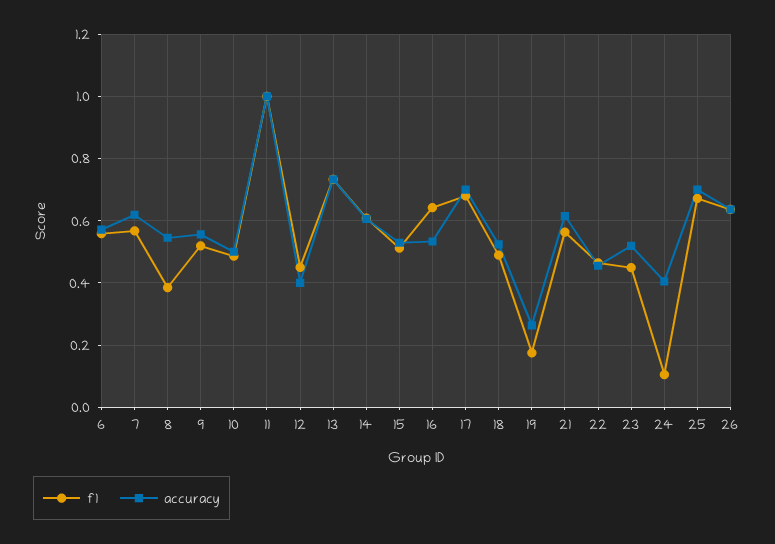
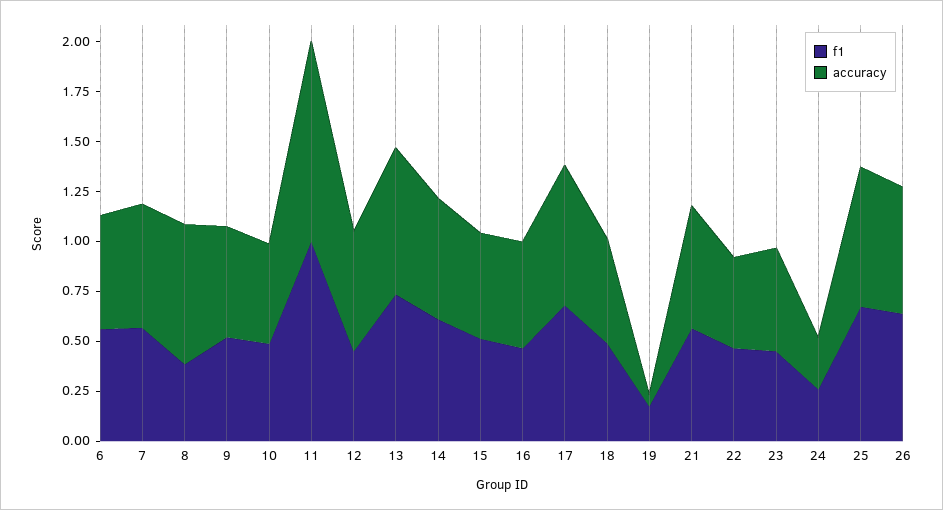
  {
    "f1": {
      "6": 0.56,
      "7": 0.56,
      "8": 0.38,
      "9": 0.52,
      "10": 0.48,
      "11": 1,
      "12": 0.46,
      "13": 0.74,
      "14": 0.6,
      "15": 0.52,
-     "16": 0.64,
+     "16": 0.45,
      "17": 0.68,
      "18": 0.48,
      "19": 0.18,
      "21": 0.56,
      "22": 0.46,
      "23": 0.44,
-     "24": 0.1,
+     "24": 0.25,
      "25": 0.68,
      "26": 0.64
    },
    "accuracy": {
      "6": 0.58,
      "7": 0.62,
-     "8": 0.54,
+     "8": 0.7,
      "9": 0.56,
      "10": 0.5,
      "11": 1,
-     "12": 0.4,
+     "12": 0.6,
      "13": 0.74,
      "14": 0.6,
      "15": 0.52,
      "16": 0.54,
      "17": 0.7,
      "18": 0.52,
-     "19": 0.26,
+     "19": 0.05,
      "21": 0.62,
      "22": 0.46,
      "23": 0.52,
-     "24": 0.4,
+     "24": 0.25,
      "25": 0.7,
      "26": 0.64
    }
  }

